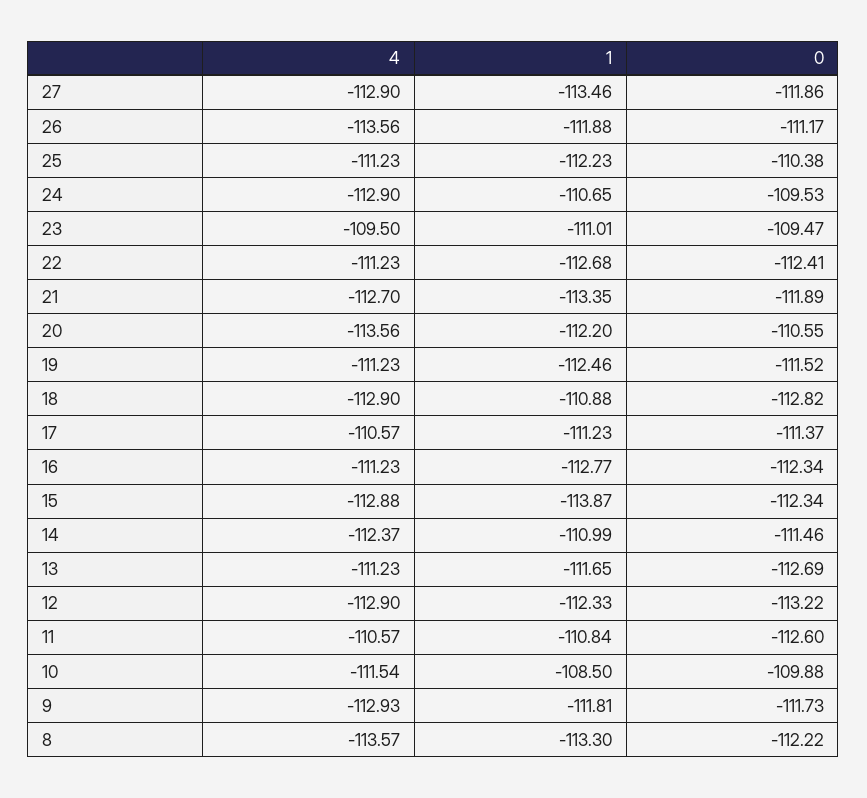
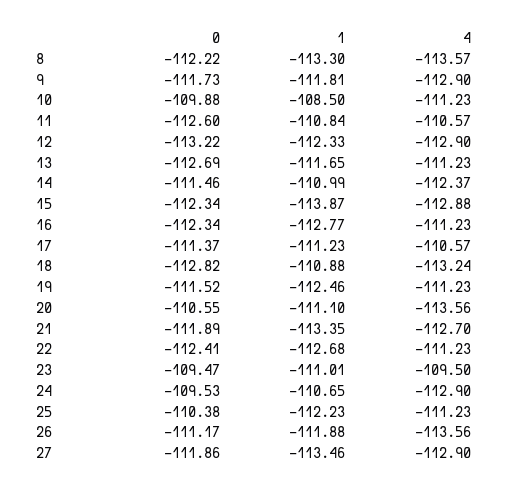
  {
    "4": {
      "27": -112.9,
      "26": -113.56,
      "25": -111.23,
      "24": -112.9,
      "23": -109.5,
      "22": -111.23,
      "21": -112.7,
      "20": -113.56,
      "19": -111.23,
-     "18": -112.9,
+     "18": -113.24,
      "17": -110.57,
      "16": -111.23,
      "15": -112.88,
      "14": -112.37,
      "13": -111.23,
      "12": -112.9,
      "11": -110.57,
-     "10": -111.54,
+     "10": -111.23,
-     "9": -112.93,
+     "9": -112.9,
      "8": -113.57
    },
    "1": {
      "27": -113.46,
      "26": -111.88,
      "25": -112.23,
      "24": -110.65,
      "23": -111.01,
      "22": -112.68,
      "21": -113.35,
-     "20": -112.2,
+     "20": -111.1,
      "19": -112.46,
      "18": -110.88,
      "17": -111.23,
      "16": -112.77,
      "15": -113.87,
      "14": -110.99,
      "13": -111.65,
      "12": -112.33,
      "11": -110.84,
      "10": -108.5,
      "9": -111.81,
      "8": -113.3
    },
    "0": {
      "27": -111.86,
      "26": -111.17,
      "25": -110.38,
      "24": -109.53,
      "23": -109.47,
      "22": -112.41,
      "21": -111.89,
      "20": -110.55,
      "19": -111.52,
      "18": -112.82,
      "17": -111.37,
      "16": -112.34,
      "15": -112.34,
      "14": -111.46,
      "13": -112.69,
      "12": -113.22,
      "11": -112.6,
      "10": -109.88,
      "9": -111.73,
      "8": -112.22
    }
  }

